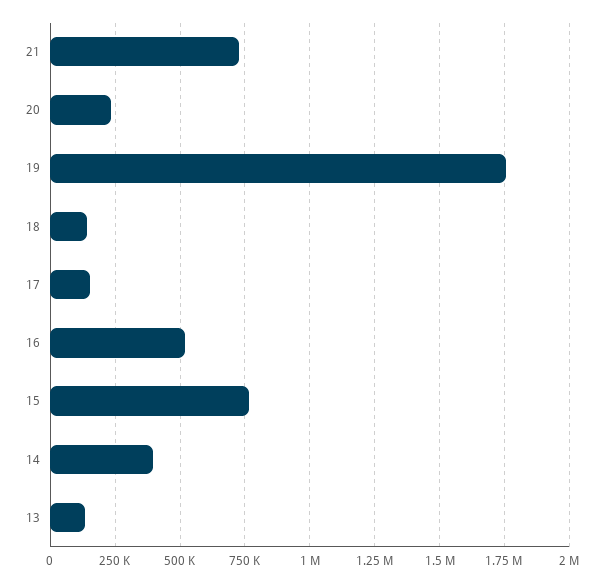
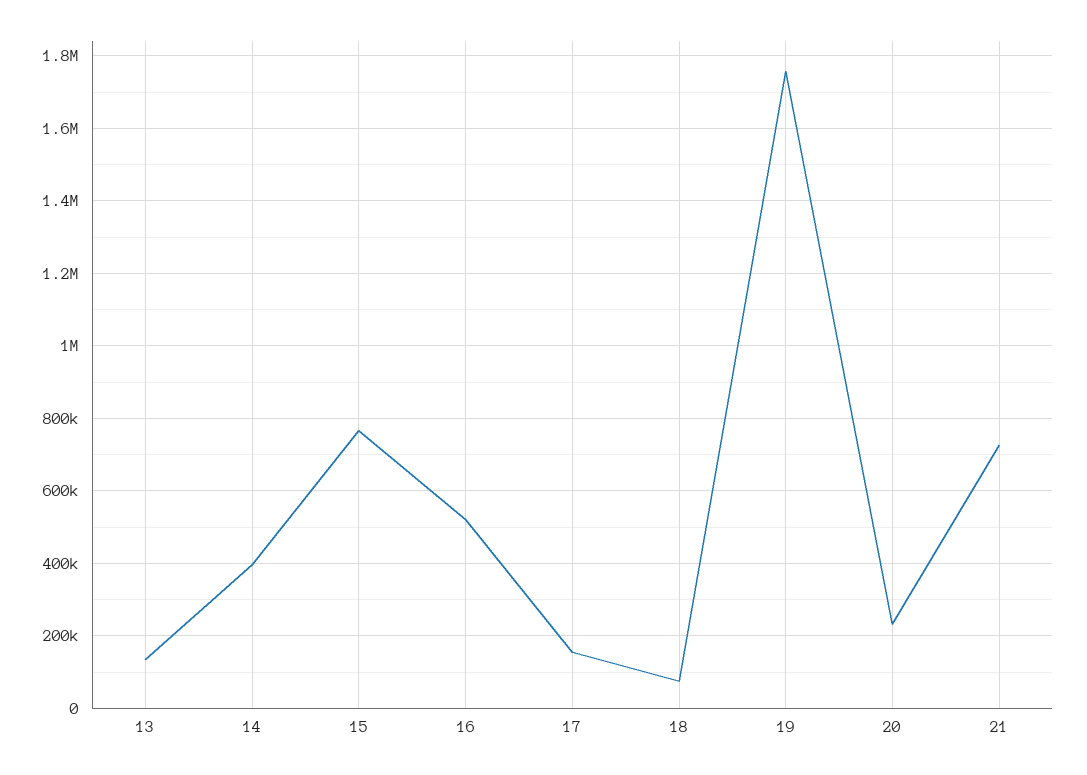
  {
    "21": 720000,
    "20": 240000,
    "19": 1760000,
-   "18": 150000,
+   "18": 80000,
    "17": 160000,
    "16": 520000,
    "15": 760000,
    "14": 400000,
    "13": 140000
  }

